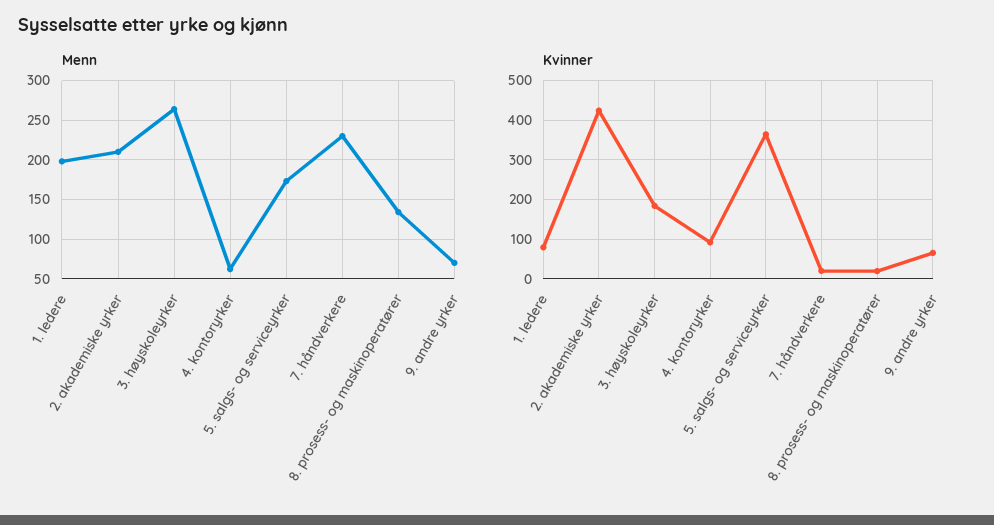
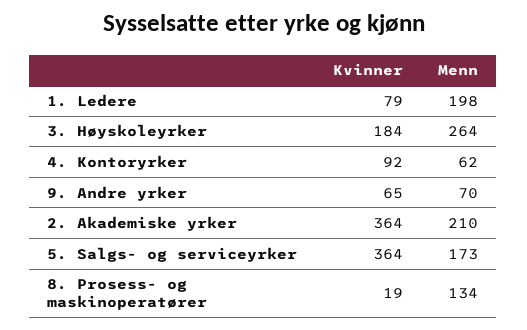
  {
    "Menn": {
      "1. ledere": 198,
      "2. akademiske yrker": 210,
      "3. høyskoleyrker": 264,
      "4. kontoryrker": 62,
      "5. salgs- og serviceyrker": 173,
-     "7. håndverkere": 230,
      "8. prosess- og maskinoperatører": 134,
      "9. andre yrker": 70
    },
    "Kvinner": {
      "1. ledere": 79,
-     "2. akademiske yrker": 420,
+     "2. akademiske yrker": 364,
      "3. høyskoleyrker": 184,
      "4. kontoryrker": 92,
      "5. salgs- og serviceyrker": 364,
-     "7. håndverkere": 20,
      "8. prosess- og maskinoperatører": 19,
      "9. andre yrker": 65
    }
  }

